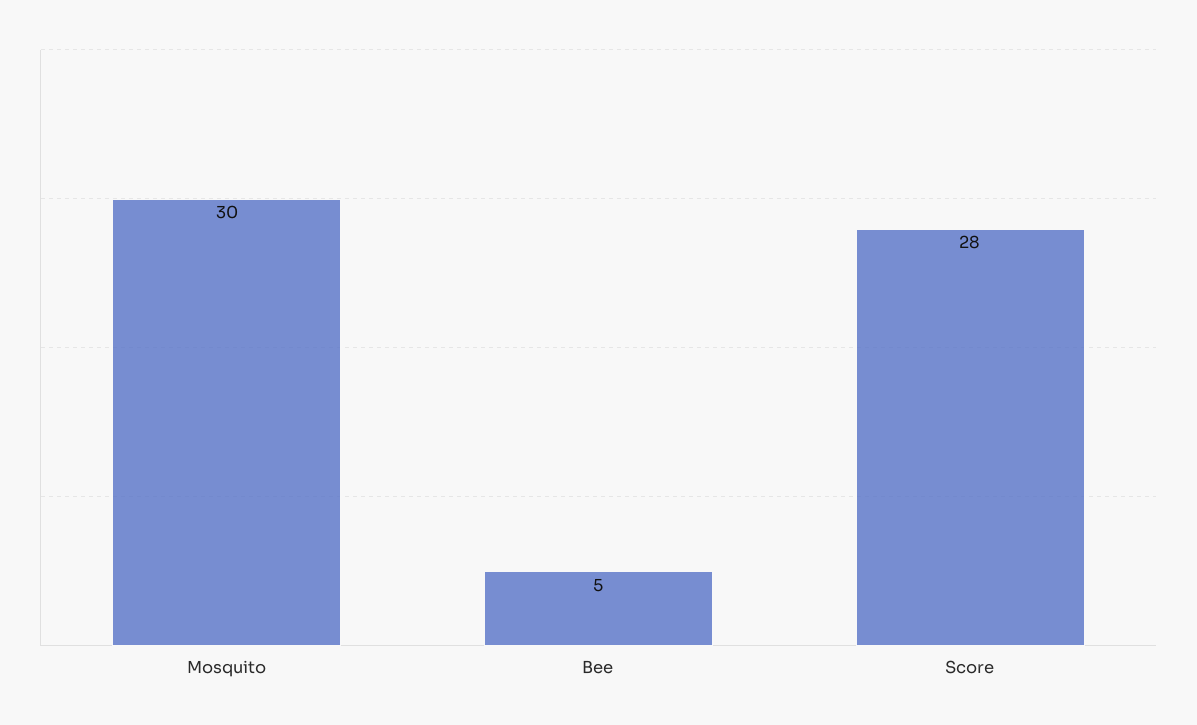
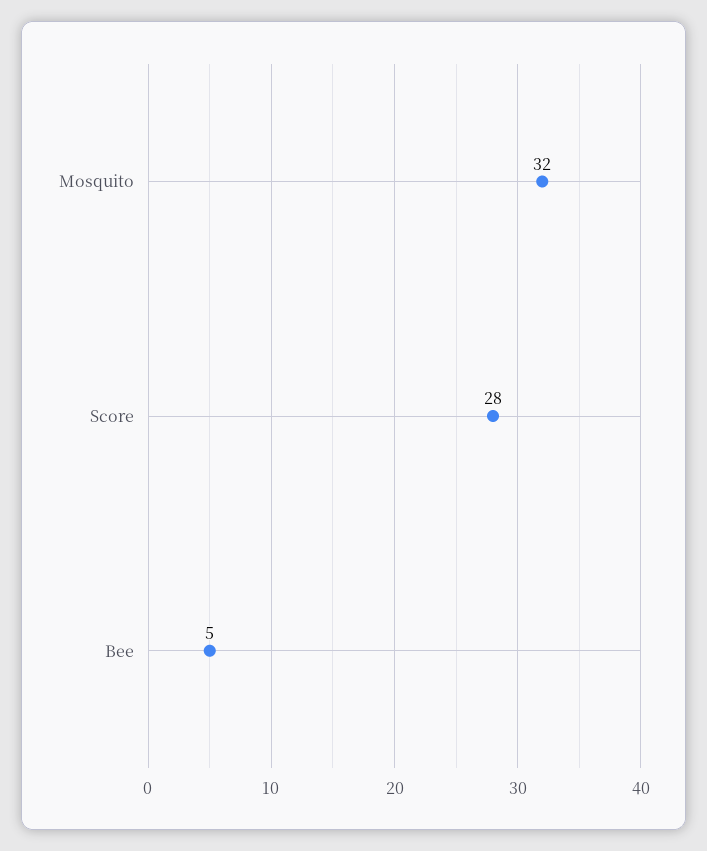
  {
-   "Mosquito": 30,
+   "Mosquito": 32,
    "Bee": 5,
    "Score": 28
  }

